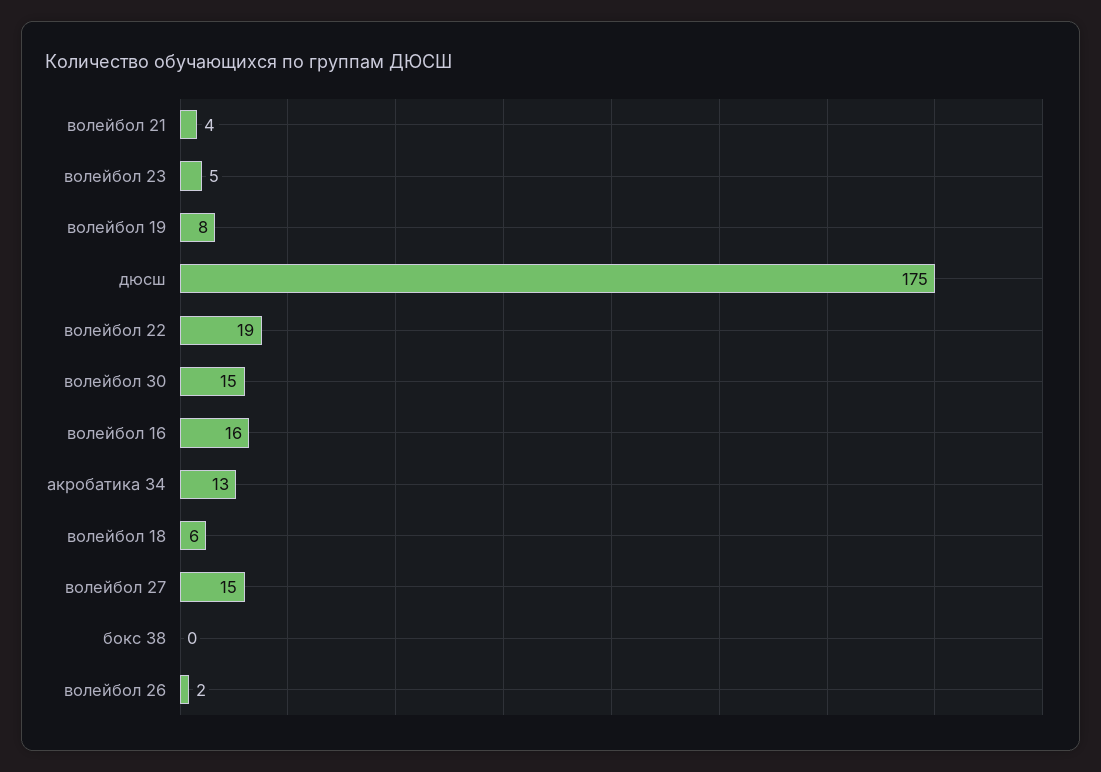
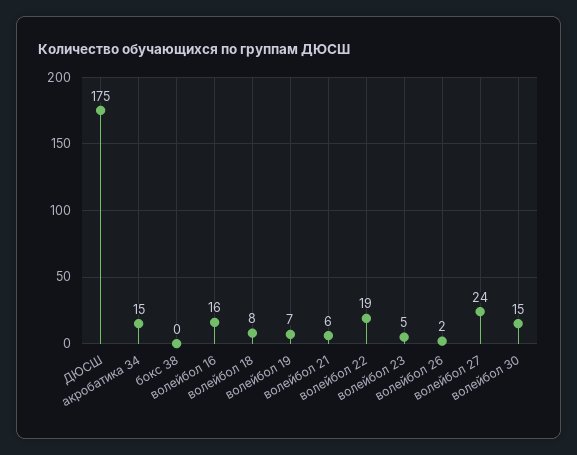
  {
-   "волейбол 21": 4,
+   "волейбол 21": 6,
    "волейбол 23": 5,
-   "волейбол 19": 8,
+   "волейбол 19": 7,
    "дюсш": 175,
    "волейбол 22": 19,
    "волейбол 30": 15,
    "волейбол 16": 16,
-   "акробатика 34": 13,
+   "акробатика 34": 15,
-   "волейбол 18": 6,
+   "волейбол 18": 8,
-   "волейбол 27": 15,
+   "волейбол 27": 24,
    "бокс 38": 0,
    "волейбол 26": 2
  }

